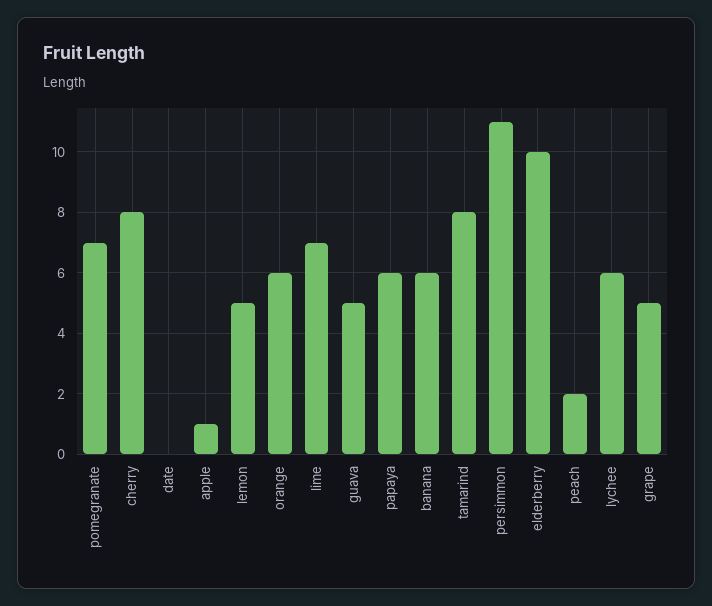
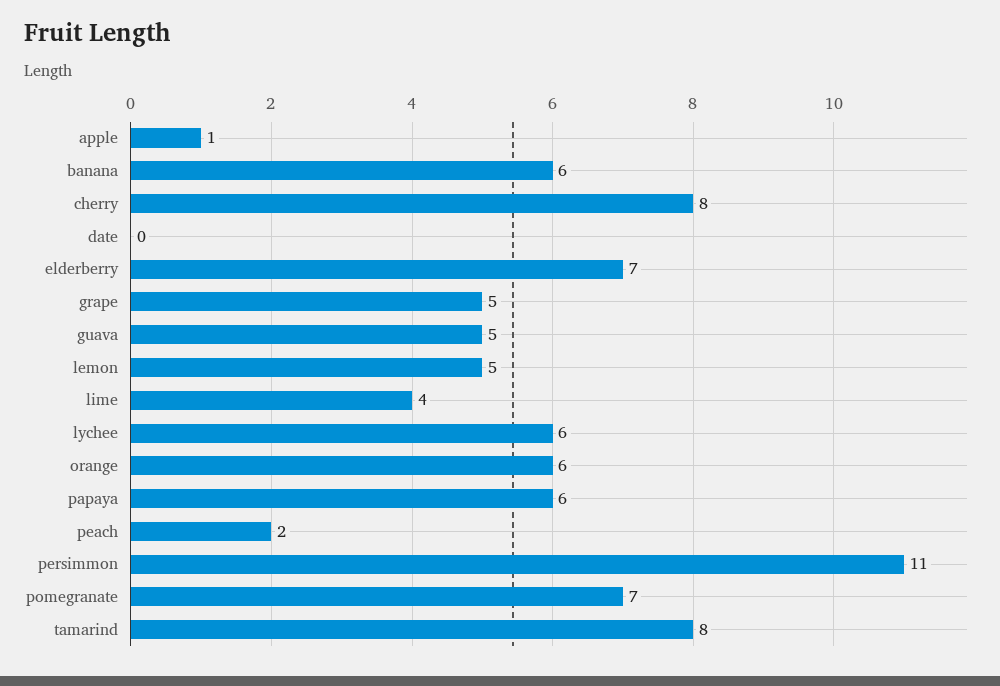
  {
    "pomegranate": 7,
    "cherry": 8,
    "date": 0,
    "apple": 1,
    "lemon": 5,
    "orange": 6,
-   "lime": 7,
+   "lime": 4,
    "guava": 5,
    "papaya": 6,
    "banana": 6,
    "tamarind": 8,
    "persimmon": 11,
-   "elderberry": 10,
+   "elderberry": 7,
    "peach": 2,
    "lychee": 6,
    "grape": 5
  }

